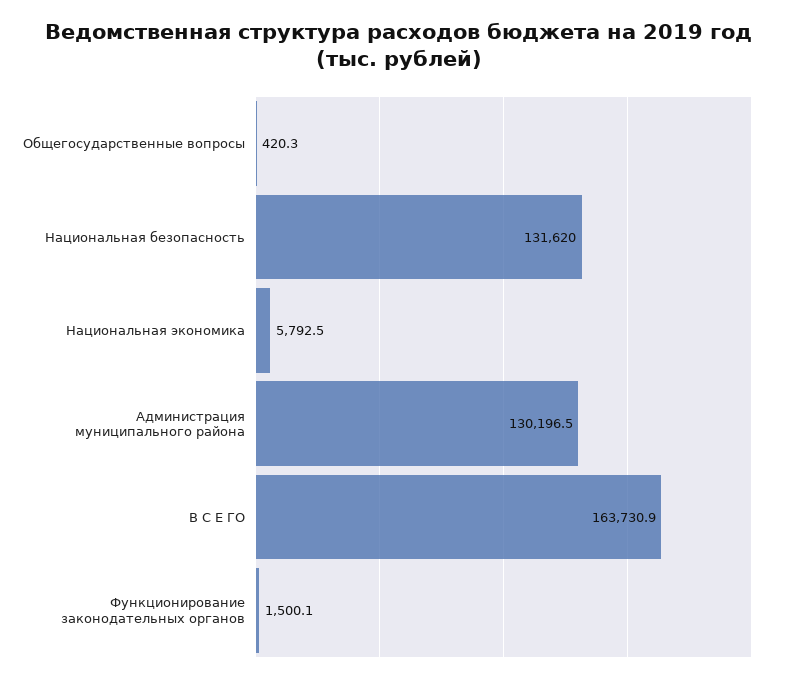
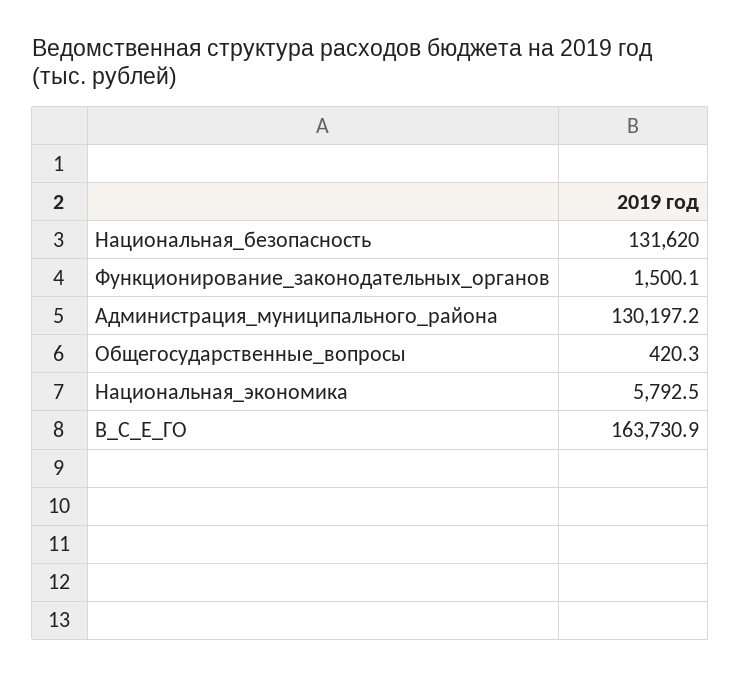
  {
    "Общегосударственные вопросы": 420.3,
    "Национальная безопасность": 131620,
    "Национальная экономика": 5792.5,
-   "Администрация муниципального района": 130196.5,
+   "Администрация муниципального района": 130197.2,
    "В С Е ГО": 163730.9,
    "Функционирование законодательных органов": 1500.1
  }

